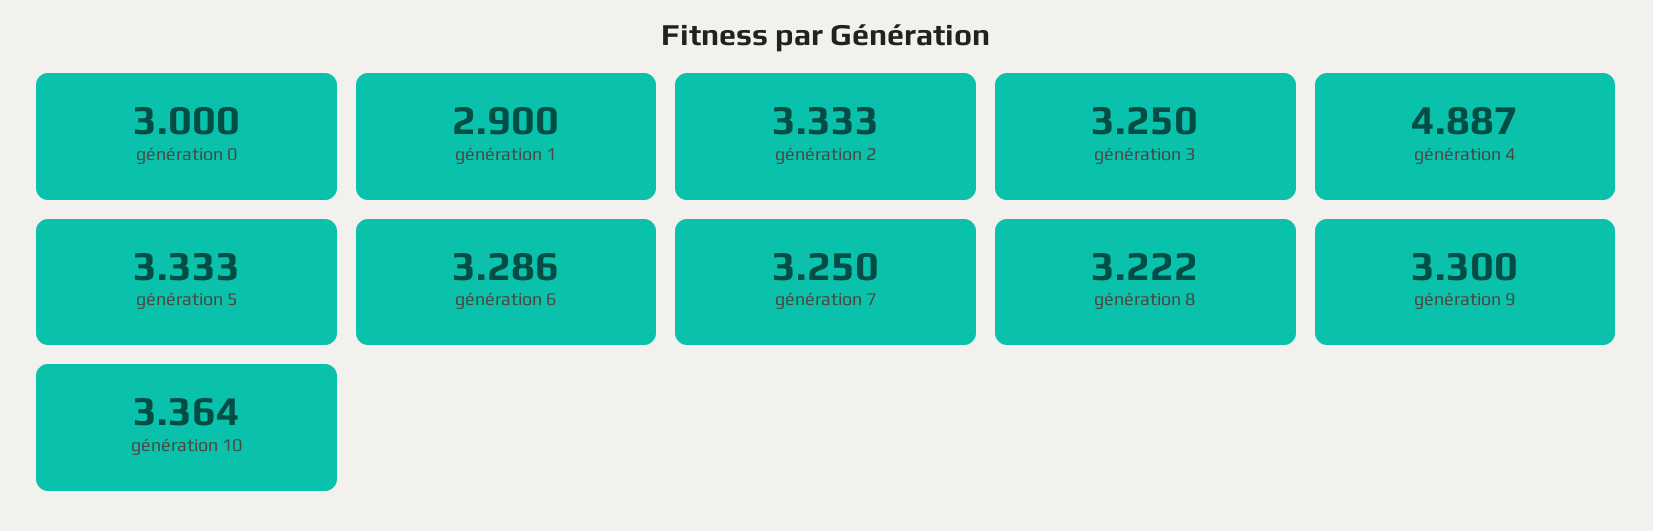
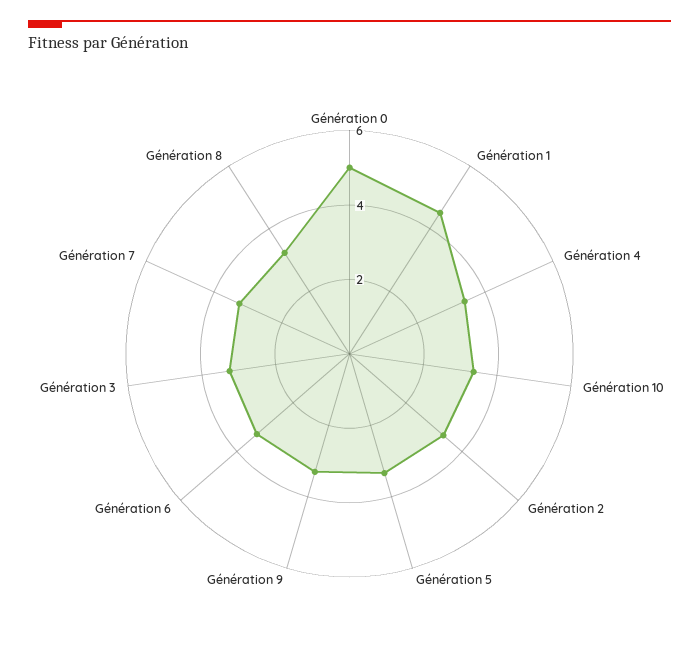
  {
-   "génération 0": 3,
+   "génération 0": 5,
-   "génération 1": 2.9,
+   "génération 1": 4.5,
    "génération 2": 3.333,
    "génération 3": 3.25,
-   "génération 4": 4.887,
+   "génération 4": 3.5,
    "génération 5": 3.333,
    "génération 6": 3.286,
    "génération 7": 3.25,
    "génération 8": 3.222,
    "génération 9": 3.3,
    "génération 10": 3.364
  }

